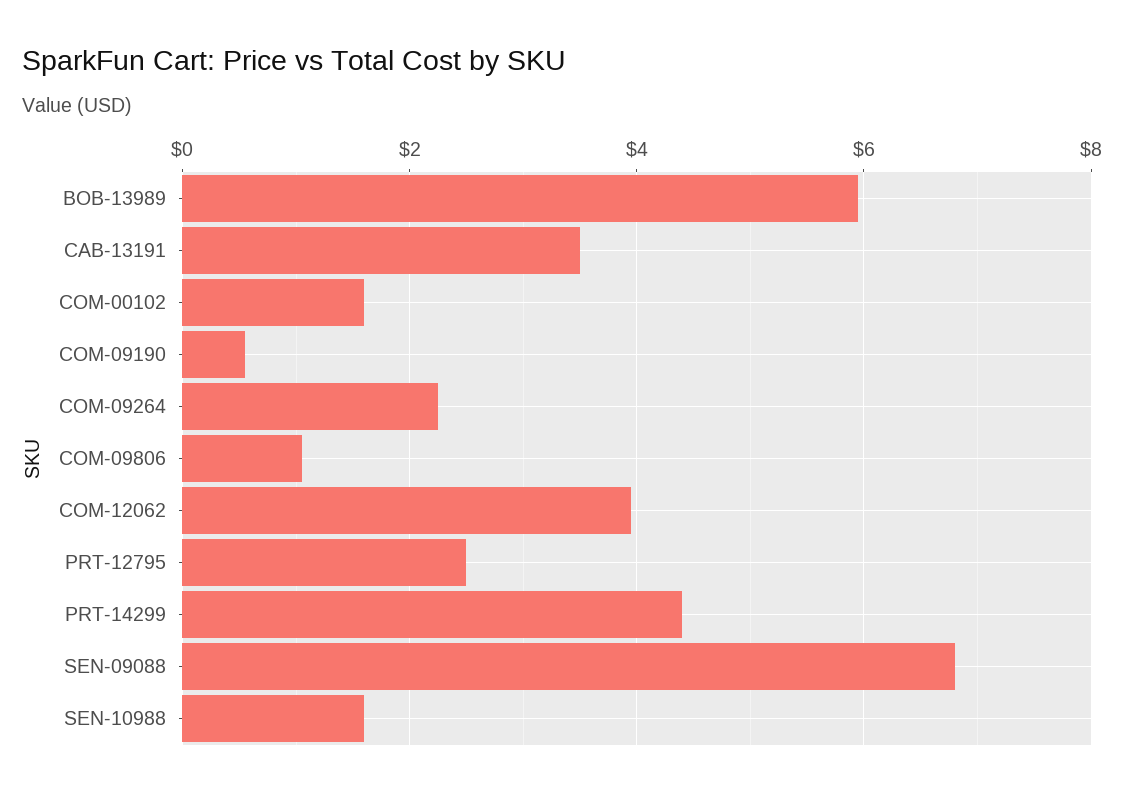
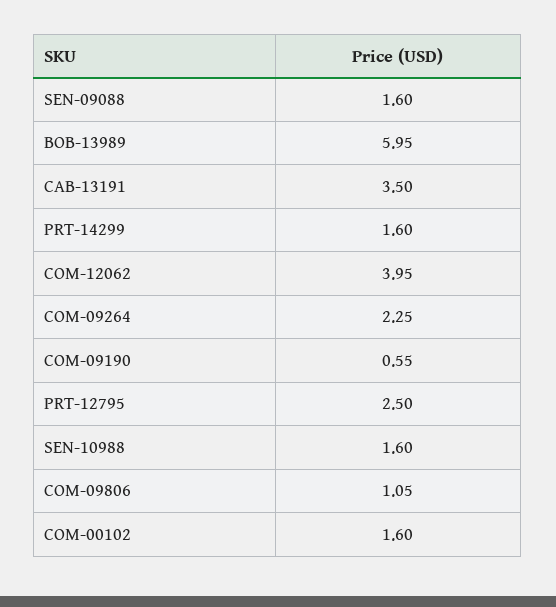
  {
    "BOB-13989": 5.95,
    "CAB-13191": 3.5,
    "COM-00102": 1.6,
    "COM-09190": 0.55,
    "COM-09264": 2.25,
    "COM-09806": 1.05,
    "COM-12062": 3.95,
    "PRT-12795": 2.5,
-   "PRT-14299": 4.4,
+   "PRT-14299": 1.6,
-   "SEN-09088": 6.8,
+   "SEN-09088": 1.6,
    "SEN-10988": 1.6
  }

